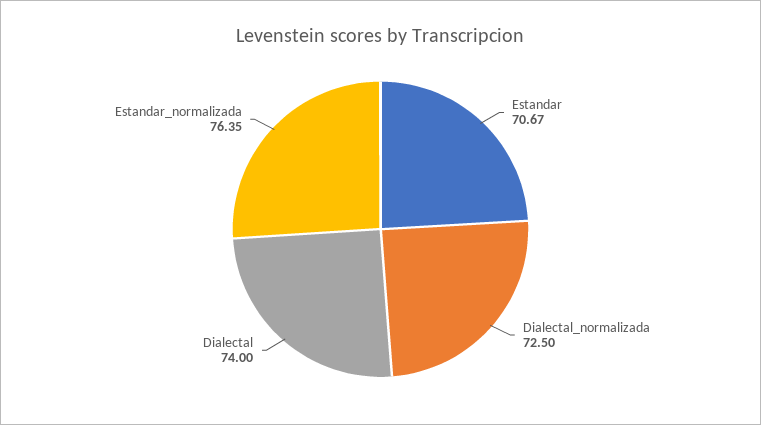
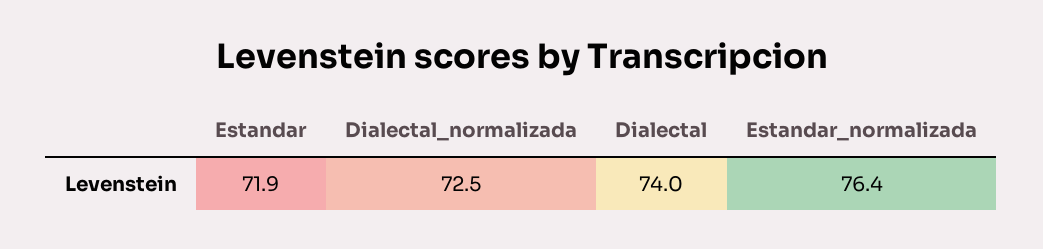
  {
-   "Estandar": 70.67,
+   "Estandar": 71.9,
    "Dialectal_normalizada": 72.5,
    "Dialectal": 74,
    "Estandar_normalizada": 76.35
  }

